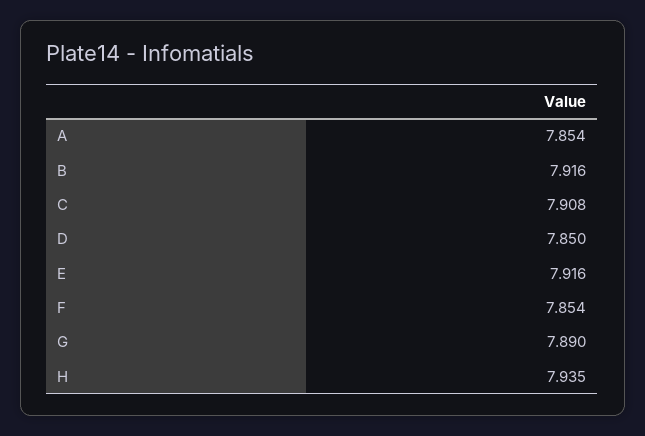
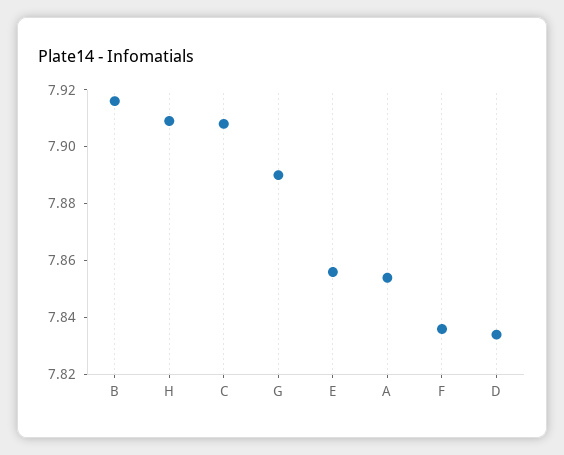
  {
    "A": 7.854,
    "B": 7.916,
    "C": 7.908,
-   "D": 7.85,
+   "D": 7.835,
-   "E": 7.916,
+   "E": 7.855,
-   "F": 7.854,
+   "F": 7.835,
    "G": 7.89,
-   "H": 7.935
+   "H": 7.91
  }

